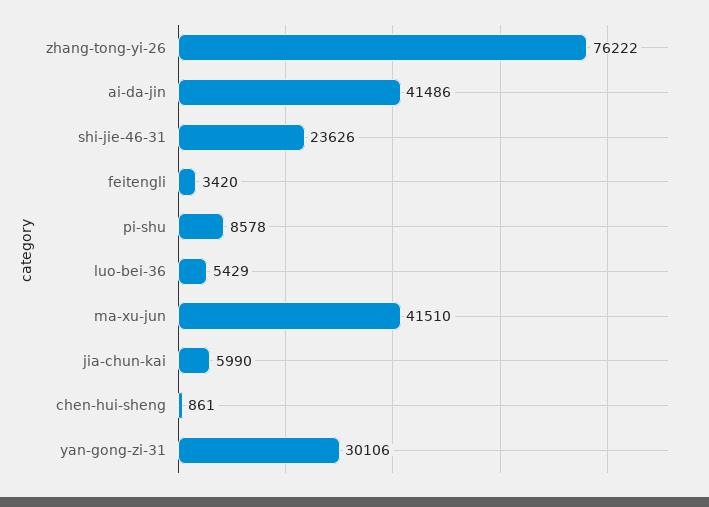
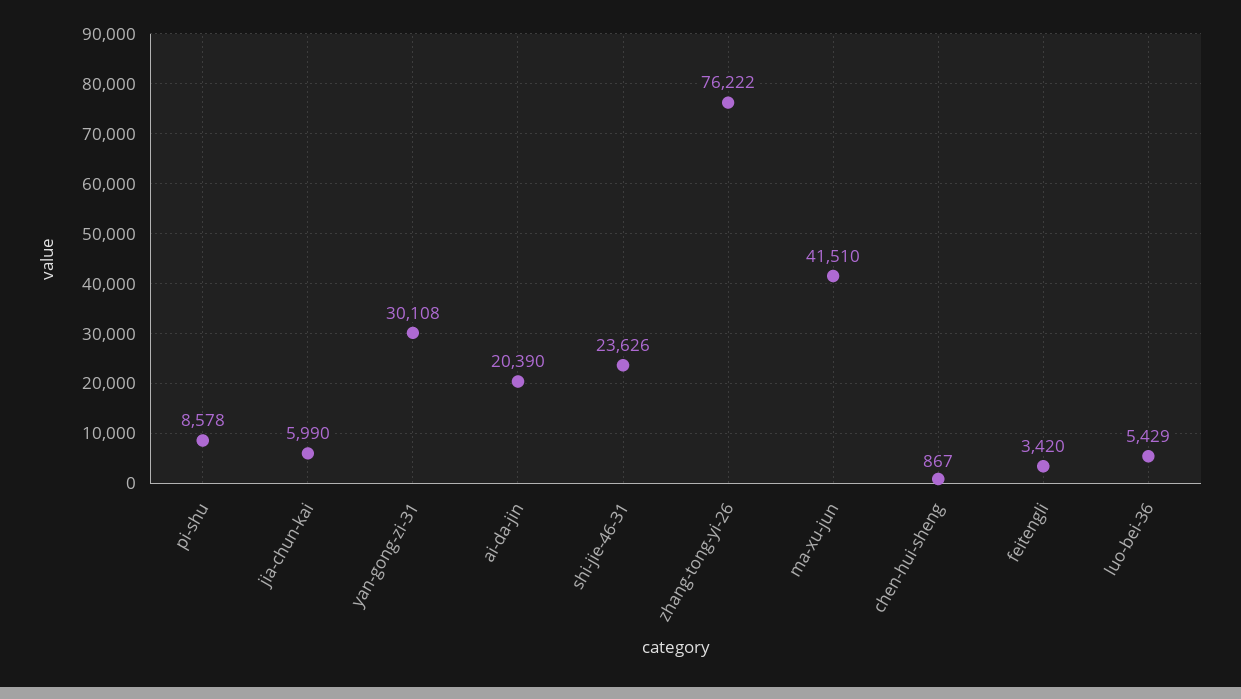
  {
    "zhang-tong-yi-26": 76222,
-   "ai-da-jin": 41486,
+   "ai-da-jin": 20390,
    "shi-jie-46-31": 23626,
    "feitengli": 3420,
    "pi-shu": 8578,
    "luo-bei-36": 5429,
    "ma-xu-jun": 41510,
    "jia-chun-kai": 5990,
-   "chen-hui-sheng": 861,
+   "chen-hui-sheng": 867,
-   "yan-gong-zi-31": 30106
+   "yan-gong-zi-31": 30108
  }

